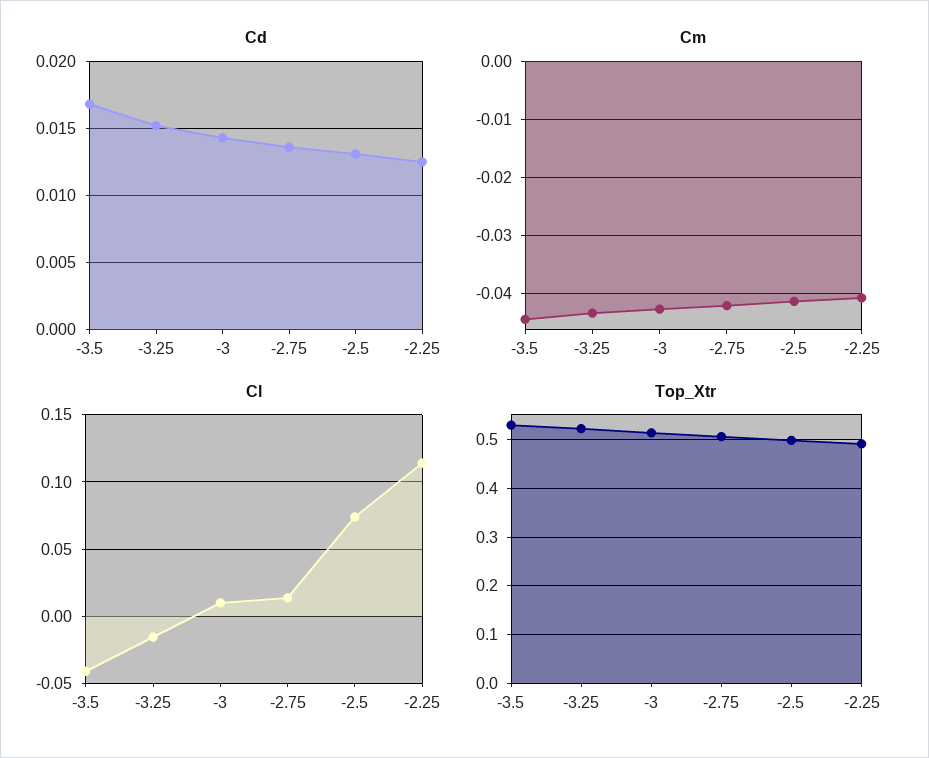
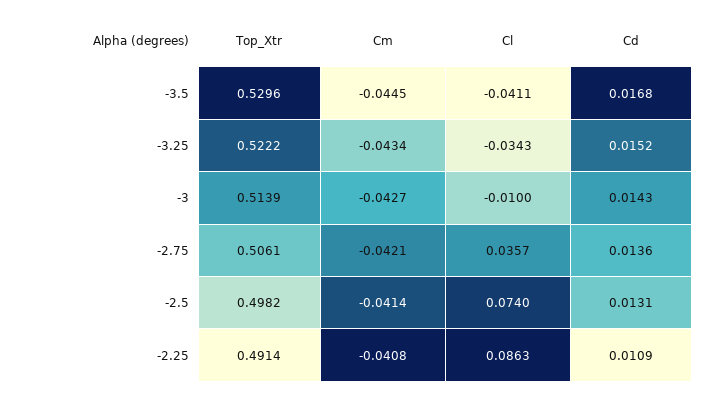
  {
    "Cd": {
      "-3.5": 0.0168,
      "-3.25": 0.0152,
      "-3": 0.0143,
      "-2.75": 0.0136,
      "-2.5": 0.0131,
-     "-2.25": 0.0125
+     "-2.25": 0.0109
    },
    "Cm": {
      "-3.5": -0.0445,
      "-3.25": -0.0434,
      "-3": -0.0427,
      "-2.75": -0.0421,
      "-2.5": -0.0414,
      "-2.25": -0.0408
    },
    "Cl": {
      "-3.5": -0.0411,
-     "-3.25": -0.015,
+     "-3.25": -0.0343,
-     "-3": 0.01,
+     "-3": -0.01,
-     "-2.75": 0.015,
+     "-2.75": 0.0357,
      "-2.5": 0.074,
-     "-2.25": 0.115
+     "-2.25": 0.0863
    },
    "Top_Xtr": {
      "-3.5": 0.5296,
      "-3.25": 0.5222,
      "-3": 0.5139,
      "-2.75": 0.5061,
      "-2.5": 0.4982,
      "-2.25": 0.4914
    }
  }

